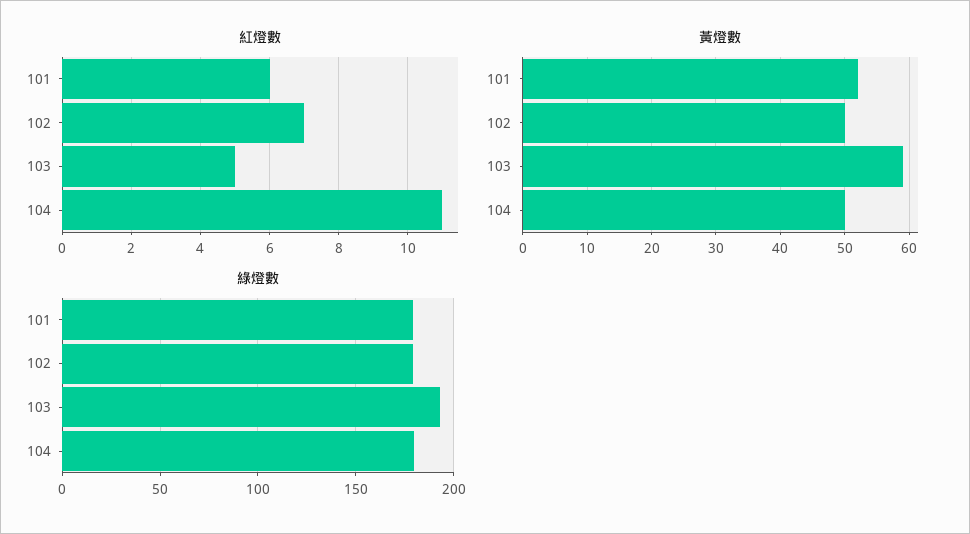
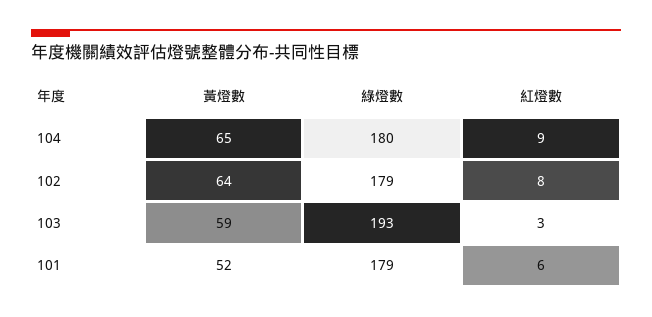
  {
    "紅燈數": {
      "101": 6,
-     "102": 7,
+     "102": 8,
-     "103": 5,
+     "103": 3,
-     "104": 11
+     "104": 9
    },
    "黃燈數": {
      "101": 52,
-     "102": 50,
+     "102": 64,
      "103": 59,
-     "104": 50
+     "104": 65
    },
    "綠燈數": {
      "101": 179,
      "102": 179,
      "103": 193,
      "104": 180
    }
  }

